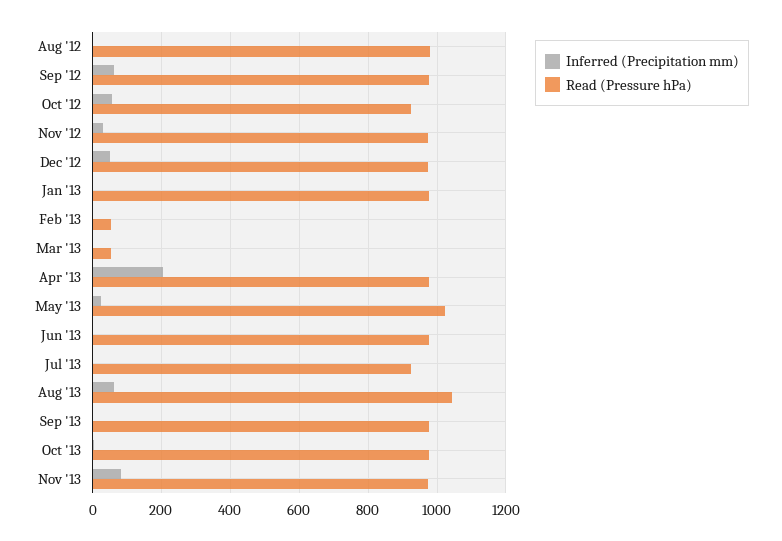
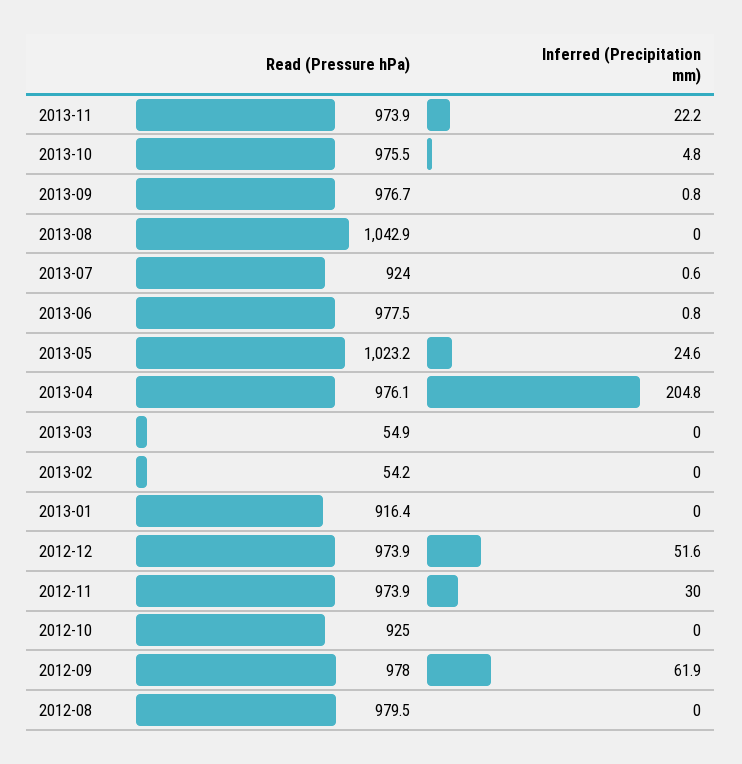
  {
    "Inferred (Precipitation mm)": {
      "Aug '12": 0,
      "Sep '12": 61.9,
-     "Oct '12": 60,
+     "Oct '12": 0,
      "Nov '12": 30,
      "Dec '12": 51.6,
      "Jan '13": 0,
      "Feb '13": 0,
      "Mar '13": 0,
      "Apr '13": 204.8,
      "May '13": 24.6,
      "Jun '13": 0.8,
      "Jul '13": 0.6,
-     "Aug '13": 60,
+     "Aug '13": 0,
      "Sep '13": 0.8,
      "Oct '13": 4.8,
-     "Nov '13": 80
+     "Nov '13": 22.2
    },
    "Read (Pressure hPa)": {
      "Aug '12": 979.5,
      "Sep '12": 978,
      "Oct '12": 925,
      "Nov '12": 973.9,
      "Dec '12": 973.9,
-     "Jan '13": 980,
+     "Jan '13": 916.4,
      "Feb '13": 54.2,
      "Mar '13": 54.9,
      "Apr '13": 976.1,
      "May '13": 1023.2,
      "Jun '13": 977.5,
      "Jul '13": 924,
      "Aug '13": 1042.9,
      "Sep '13": 976.7,
      "Oct '13": 975.5,
      "Nov '13": 973.9
    }
  }

